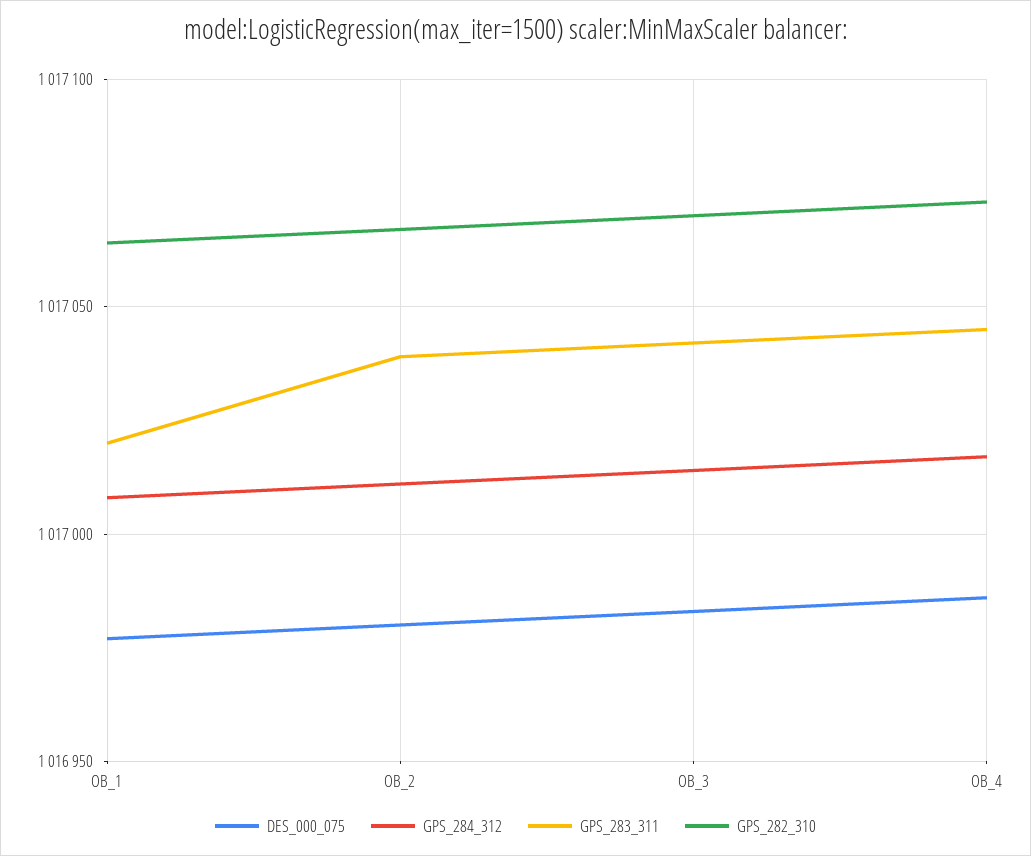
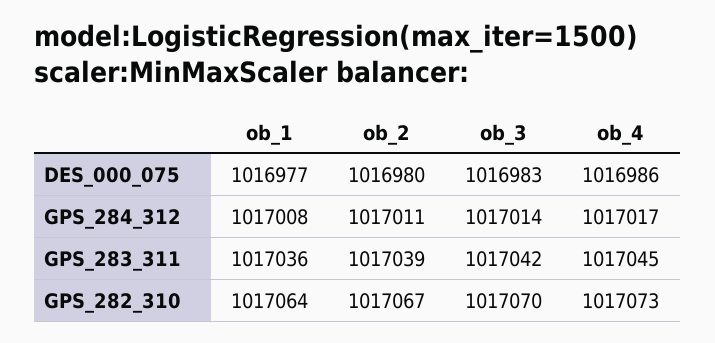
  {
    "DES_000_075": {
      "OB_1": 1016977,
      "OB_2": 1016980,
      "OB_3": 1016983,
      "OB_4": 1016986
    },
    "GPS_284_312": {
      "OB_1": 1017008,
      "OB_2": 1017011,
      "OB_3": 1017014,
      "OB_4": 1017017
    },
    "GPS_283_311": {
-     "OB_1": 1017020,
+     "OB_1": 1017036,
      "OB_2": 1017039,
      "OB_3": 1017042,
      "OB_4": 1017045
    },
    "GPS_282_310": {
      "OB_1": 1017064,
      "OB_2": 1017067,
      "OB_3": 1017070,
      "OB_4": 1017073
    }
  }

